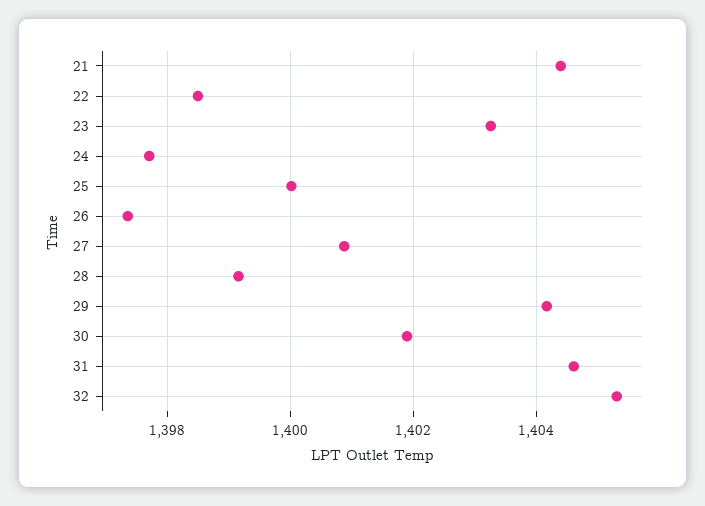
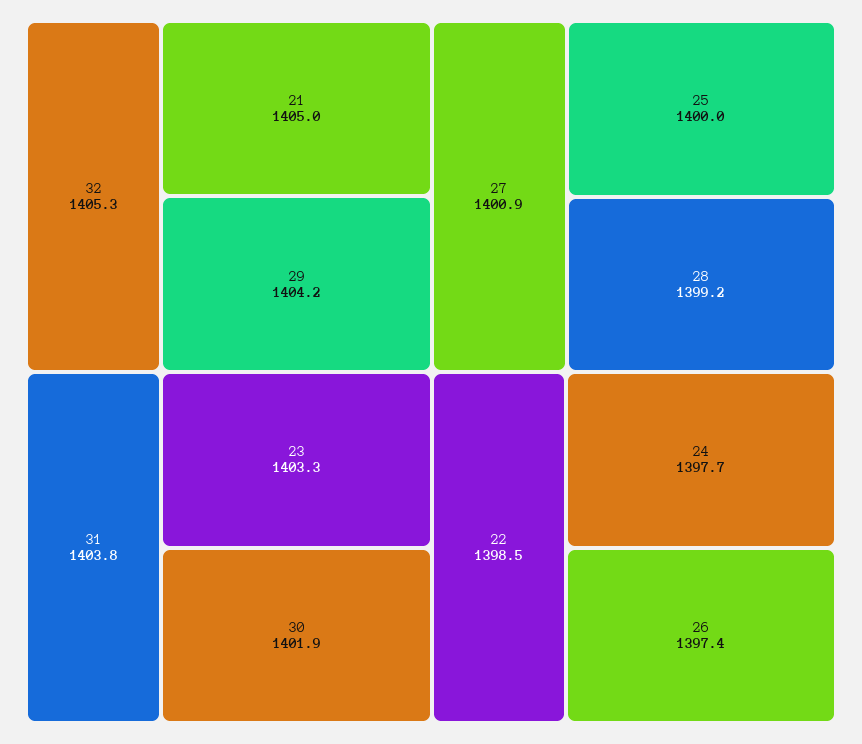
  {
-   "21": 1404.4,
+   "21": 1405,
    "22": 1398.5,
    "23": 1403.3,
    "24": 1397.7,
    "25": 1400,
    "26": 1397.4,
    "27": 1400.9,
    "28": 1399.2,
    "29": 1404.2,
    "30": 1401.9,
-   "31": 1404.6,
+   "31": 1403.8,
    "32": 1405.3
  }

